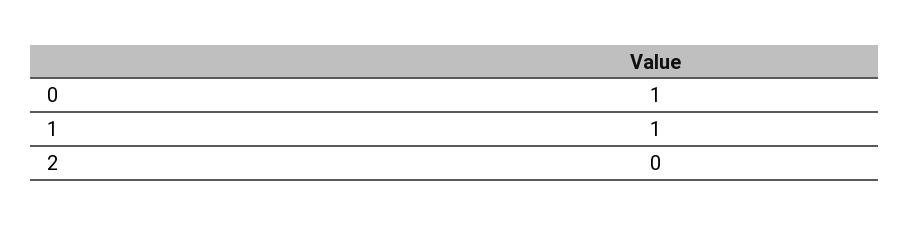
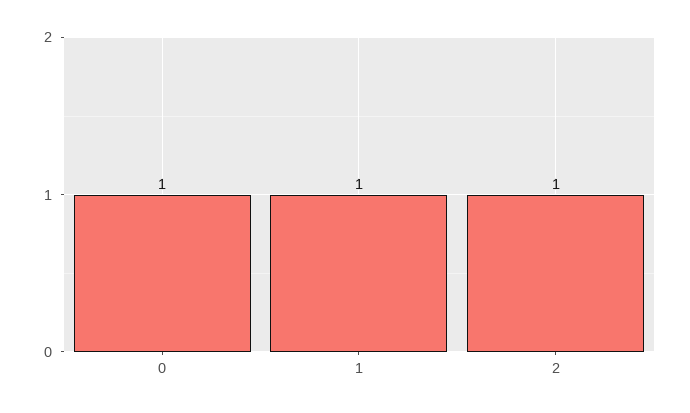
  {
    "0": 1,
    "1": 1,
-   "2": 0
+   "2": 1
  }

